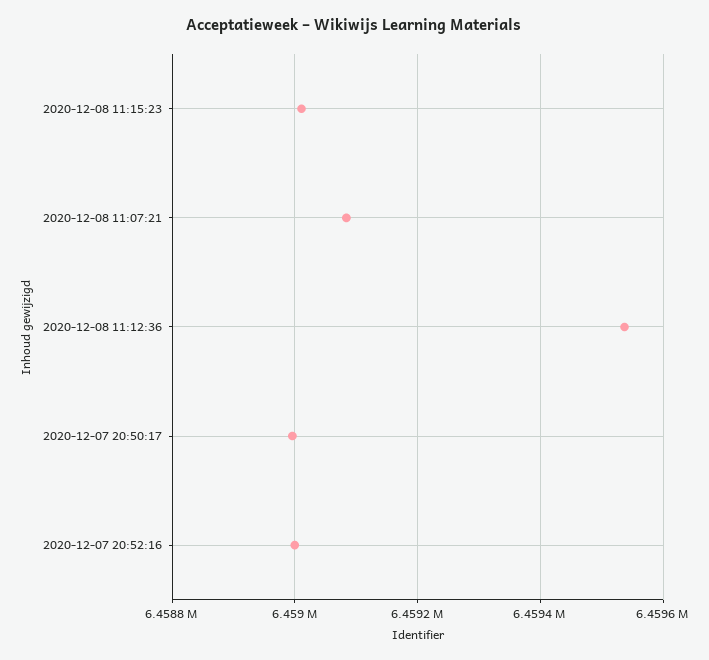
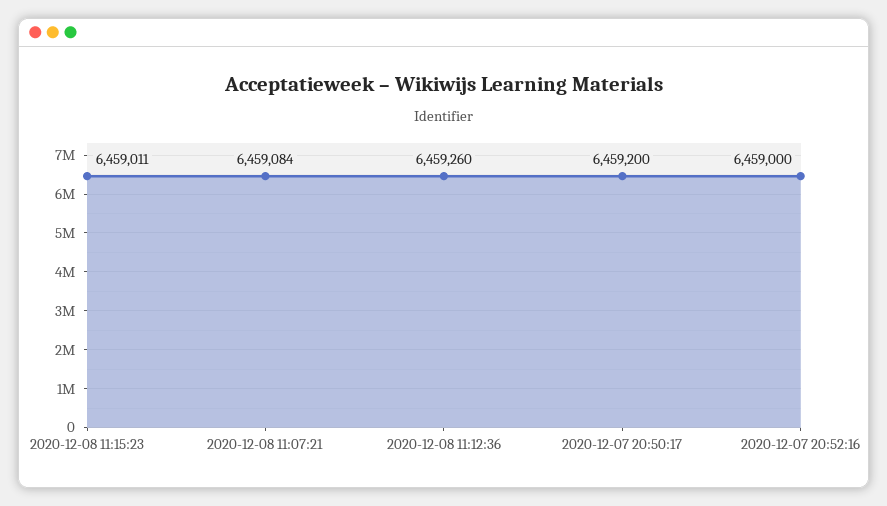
  {
    "2020-12-08 11:15:23": 6459011,
    "2020-12-08 11:07:21": 6459084,
-   "2020-12-08 11:12:36": 6459540,
+   "2020-12-08 11:12:36": 6459260,
-   "2020-12-07 20:50:17": 6459000,
+   "2020-12-07 20:50:17": 6459200,
    "2020-12-07 20:52:16": 6459000
  }

